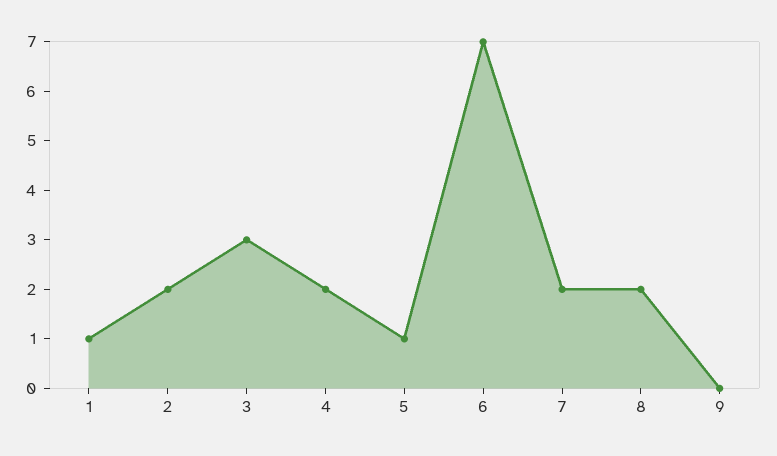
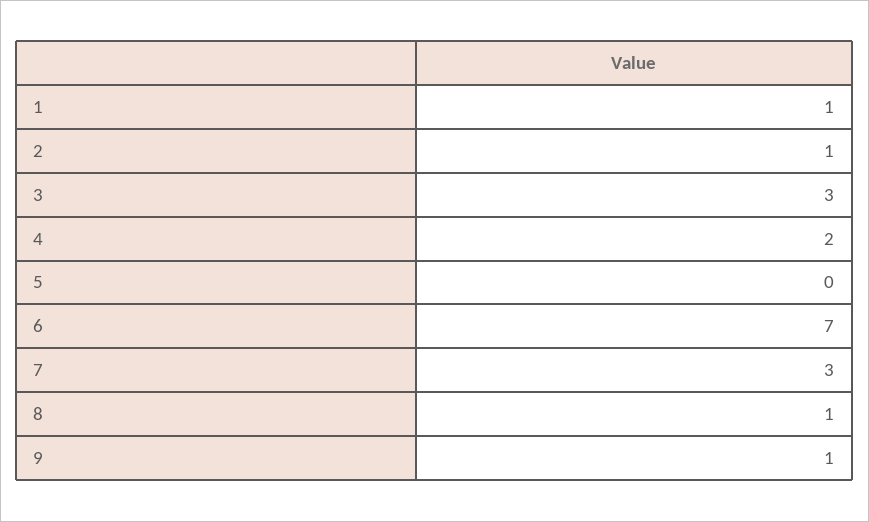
  {
    "1": 1,
-   "2": 2,
+   "2": 1,
    "3": 3,
    "4": 2,
-   "5": 1,
+   "5": 0,
    "6": 7,
-   "7": 2,
+   "7": 3,
-   "8": 2,
+   "8": 1,
-   "9": 0
+   "9": 1
  }

